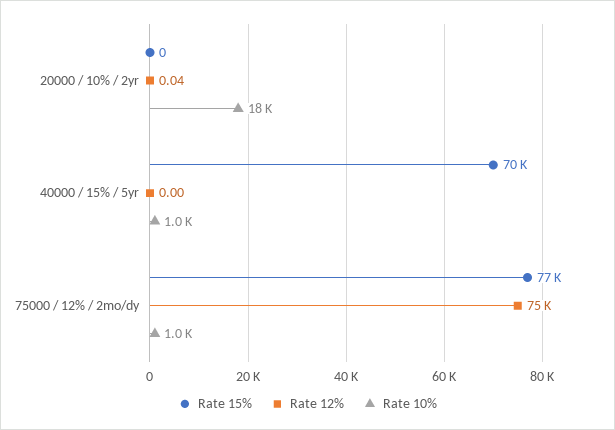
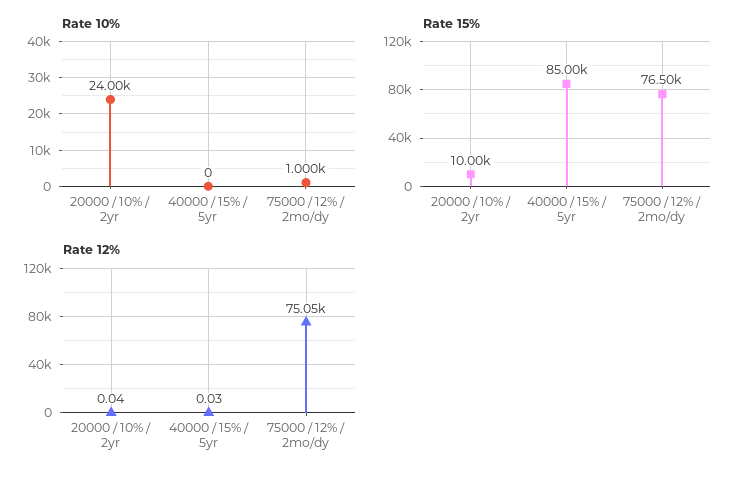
  {
    "Rate 15%": {
-     "20000 / 10% / 2yr": 0,
+     "20000 / 10% / 2yr": 10000,
-     "40000 / 15% / 5yr": 70000,
+     "40000 / 15% / 5yr": 85000,
      "75000 / 12% / 2mo/dy": 76500
    },
    "Rate 12%": {
      "20000 / 10% / 2yr": 0.04,
-     "40000 / 15% / 5yr": 0,
+     "40000 / 15% / 5yr": 0.03,
      "75000 / 12% / 2mo/dy": 75050
    },
    "Rate 10%": {
-     "20000 / 10% / 2yr": 18000,
+     "20000 / 10% / 2yr": 24000,
-     "40000 / 15% / 5yr": 1000,
+     "40000 / 15% / 5yr": 0,
      "75000 / 12% / 2mo/dy": 1000
    }
  }

